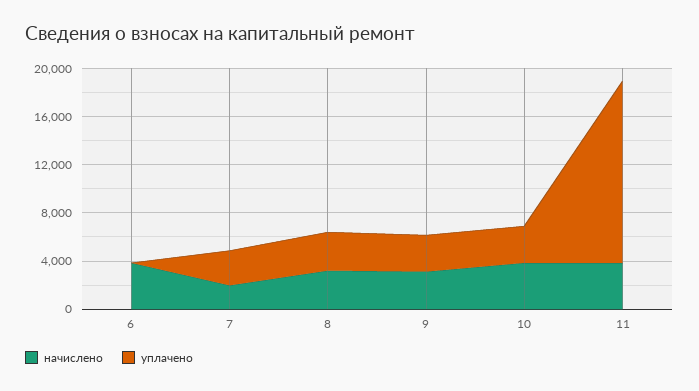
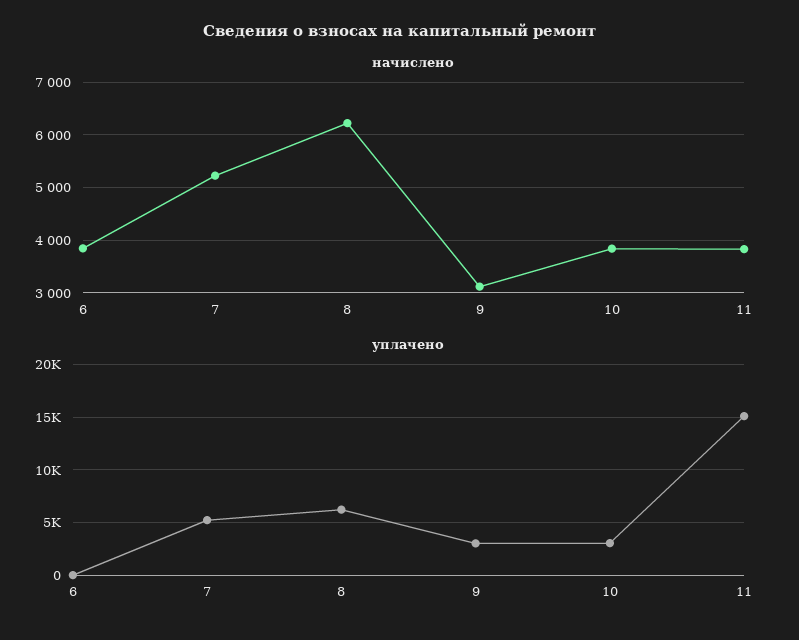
  {
    "начислено": {
      "6": 3800,
-     "7": 2000,
+     "7": 5200,
-     "8": 3000,
+     "8": 6200,
      "9": 3200,
      "10": 3800,
      "11": 3800
    },
    "уплачено": {
      "6": 0,
-     "7": 3000,
+     "7": 5000,
-     "8": 3000,
+     "8": 6000,
      "9": 3000,
      "10": 3000,
      "11": 15000
    }
  }

